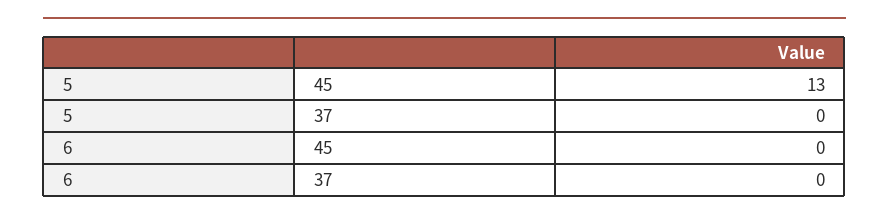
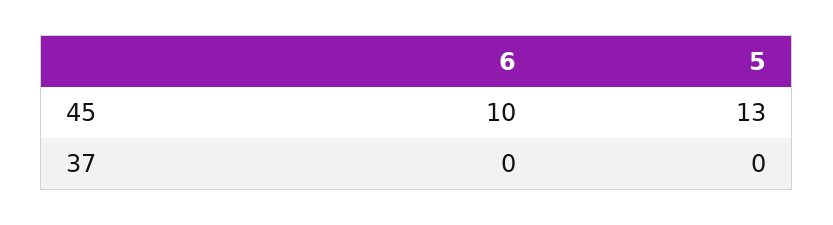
  {
    "5": {
      "45": 13,
      "37": 0
    },
    "6": {
-     "45": 0,
+     "45": 10,
      "37": 0
    }
  }

